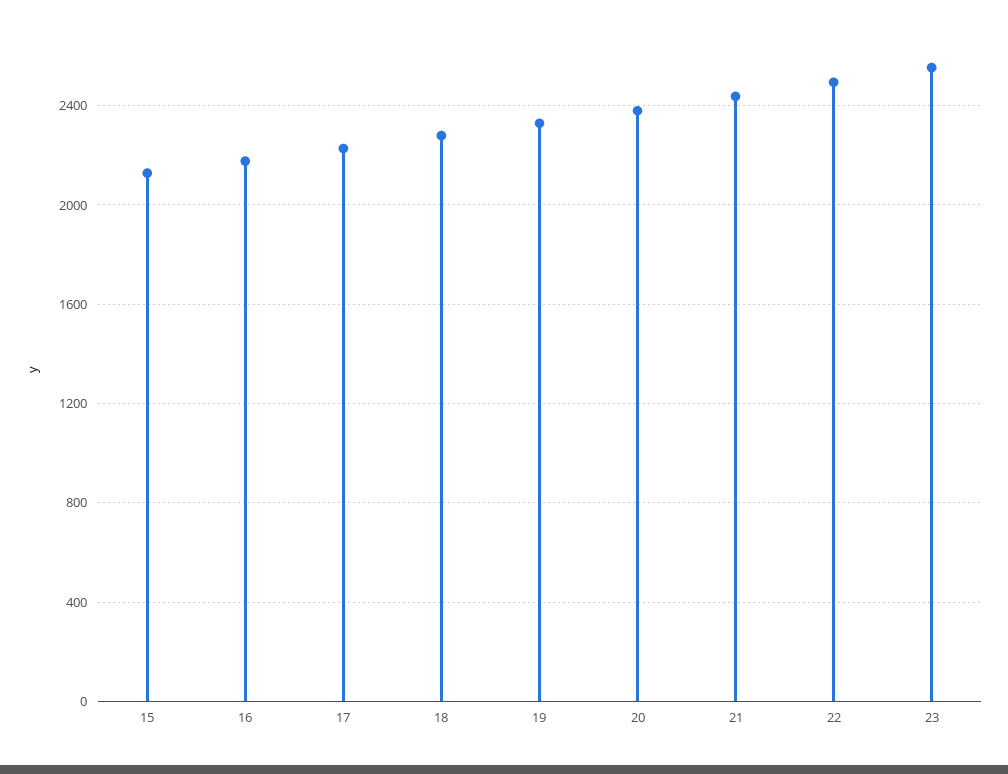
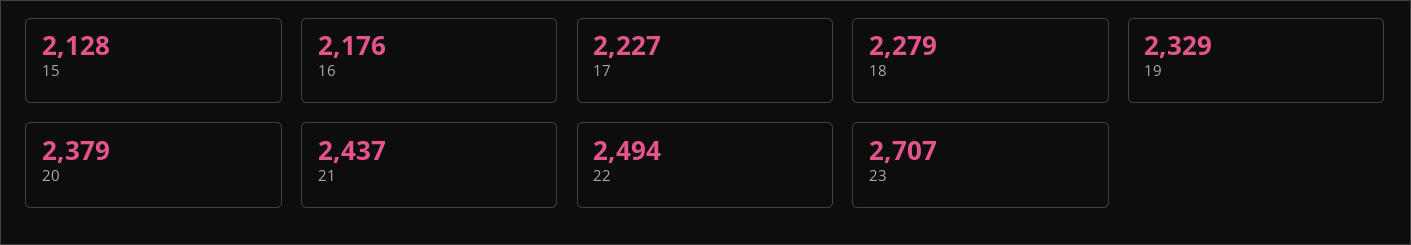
  {
    "15": 2128,
    "16": 2176,
    "17": 2227,
    "18": 2279,
    "19": 2329,
    "20": 2379,
    "21": 2437,
    "22": 2494,
-   "23": 2550
+   "23": 2707
  }

